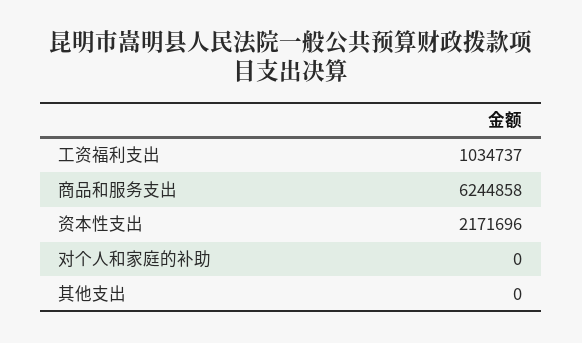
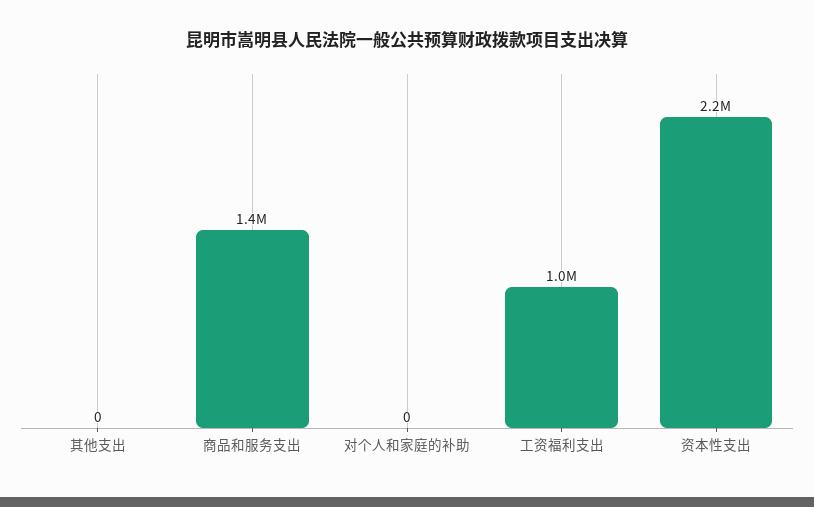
  {
    "工资福利支出": 1034737,
-   "商品和服务支出": 6244858,
+   "商品和服务支出": 1400000,
    "资本性支出": 2171696,
    "对个人和家庭的补助": 0,
    "其他支出": 0
  }

